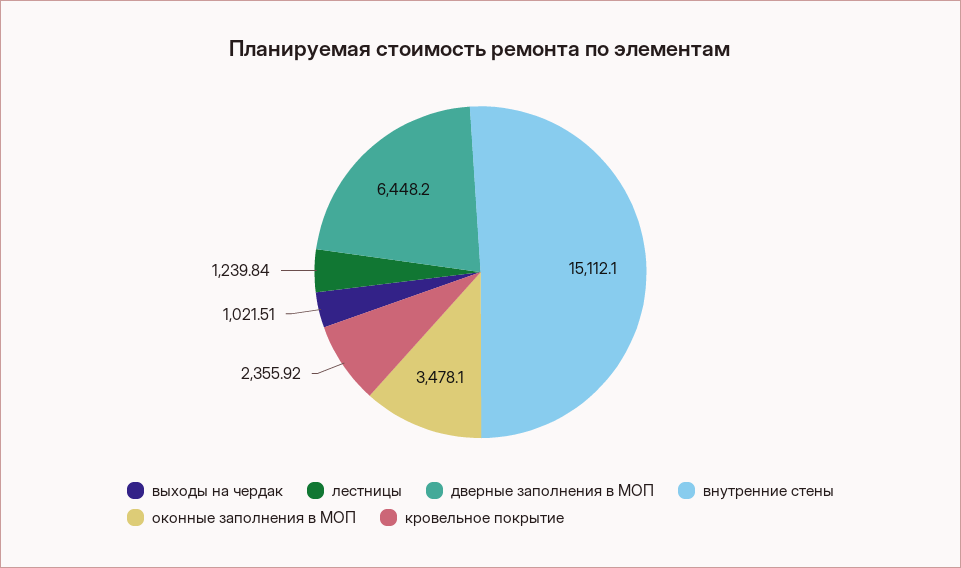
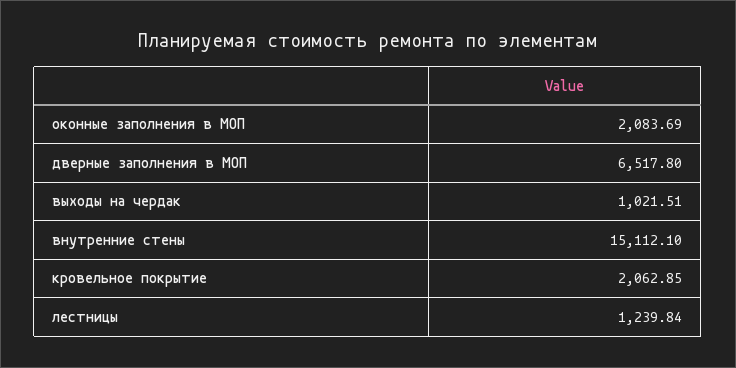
  {
    "выходы на чердак": 1021.51,
    "лестницы": 1239.84,
-   "дверные заполнения в МОП": 6448.2,
+   "дверные заполнения в МОП": 6517.8,
    "внутренние стены": 15112.1,
-   "оконные заполнения в МОП": 3478.1,
+   "оконные заполнения в МОП": 2083.69,
-   "кровельное покрытие": 2355.92
+   "кровельное покрытие": 2062.85
  }

